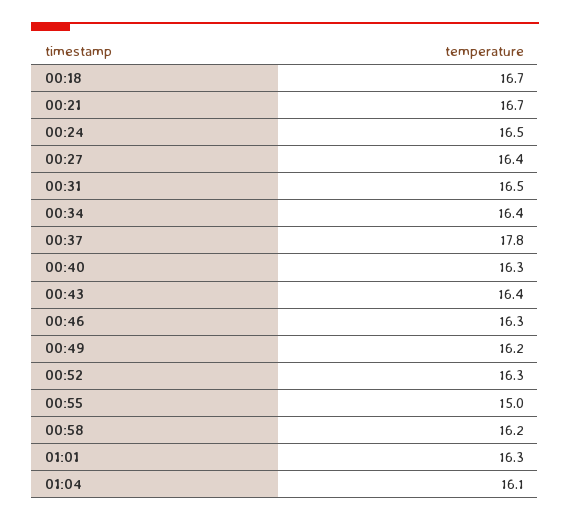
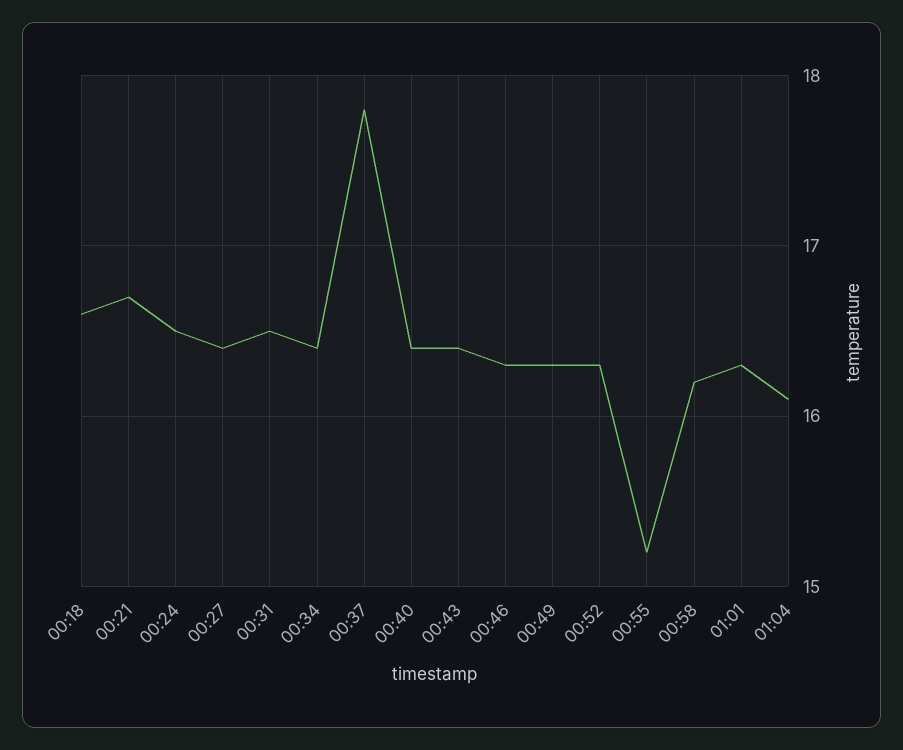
  {
-   "00:18": 16.7,
+   "00:18": 16.6,
    "00:21": 16.7,
    "00:24": 16.5,
    "00:27": 16.4,
    "00:31": 16.5,
    "00:34": 16.4,
    "00:37": 17.8,
-   "00:40": 16.3,
+   "00:40": 16.4,
    "00:43": 16.4,
    "00:46": 16.3,
-   "00:49": 16.2,
+   "00:49": 16.3,
    "00:52": 16.3,
-   "00:55": 15,
+   "00:55": 15.2,
    "00:58": 16.2,
    "01:01": 16.3,
    "01:04": 16.1
  }

